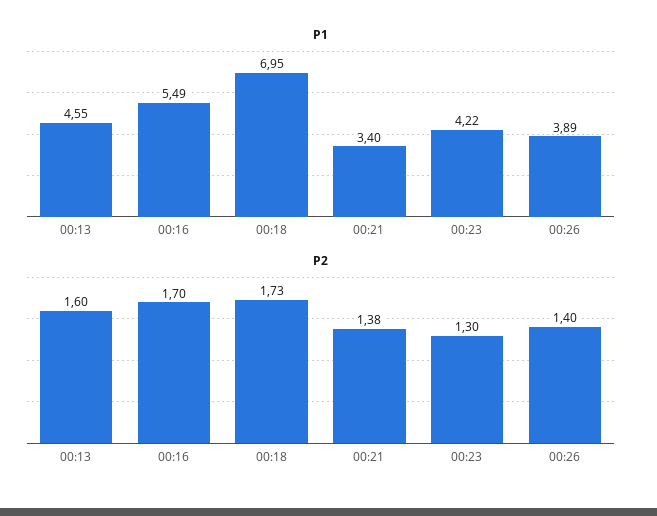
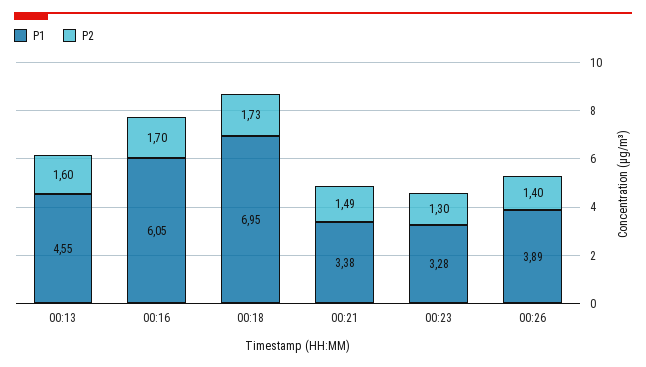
  {
    "P1": {
      "00:13": 4.55,
-     "00:16": 5.49,
+     "00:16": 6.05,
      "00:18": 6.95,
-     "00:21": 3.4,
+     "00:21": 3.38,
-     "00:23": 4.22,
+     "00:23": 3.28,
      "00:26": 3.89
    },
    "P2": {
      "00:13": 1.6,
      "00:16": 1.7,
      "00:18": 1.73,
-     "00:21": 1.38,
+     "00:21": 1.49,
      "00:23": 1.3,
      "00:26": 1.4
    }
  }

